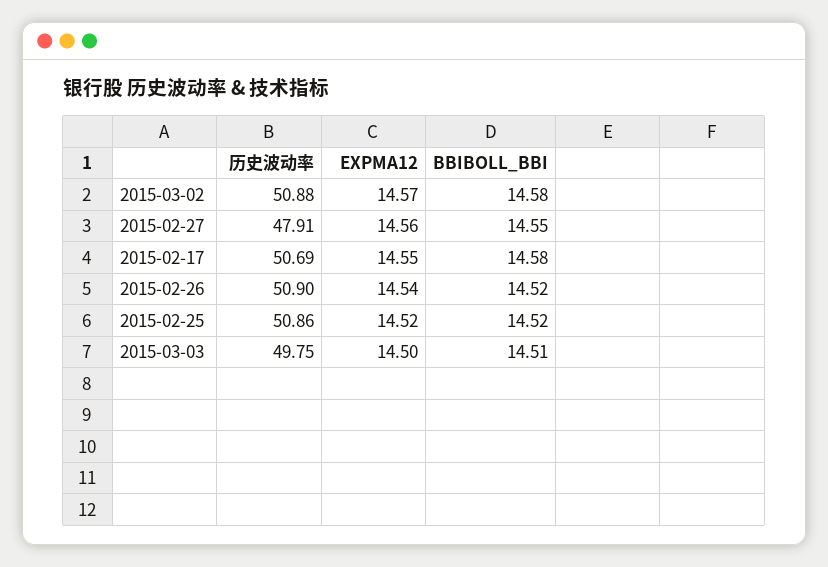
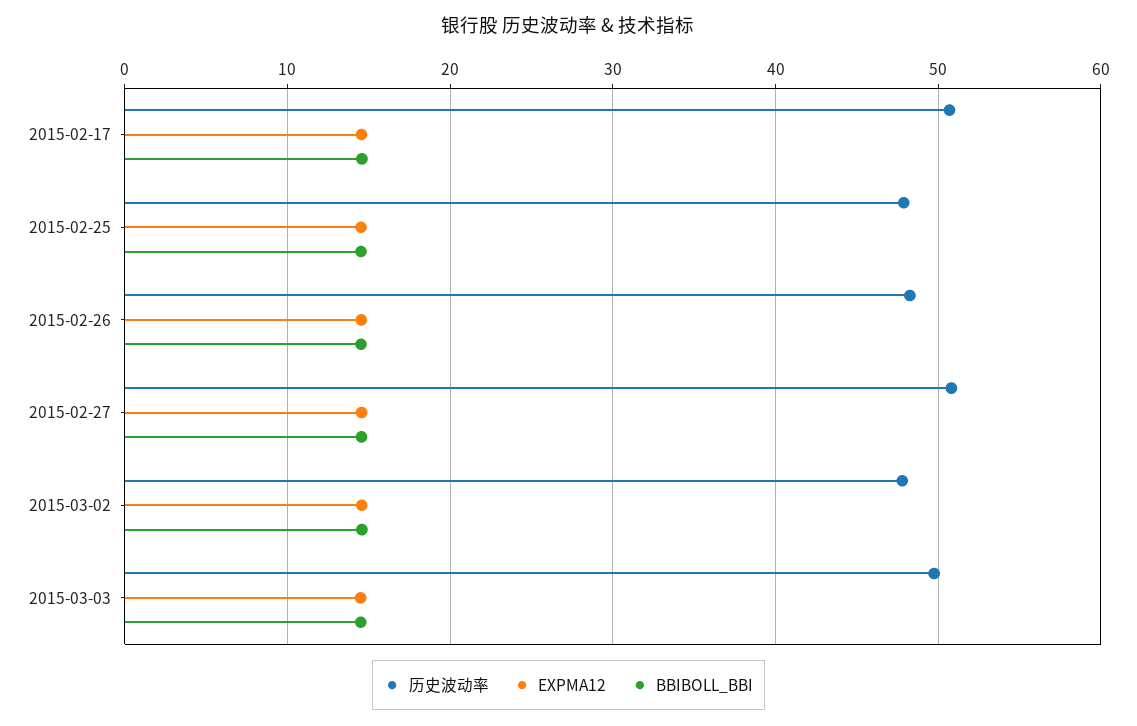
  {
    "历史波动率": {
-     "2015-03-02": 50.88,
+     "2015-03-02": 48,
-     "2015-02-27": 47.91,
+     "2015-02-27": 51,
      "2015-02-17": 50.69,
-     "2015-02-26": 50.9,
+     "2015-02-26": 48,
-     "2015-02-25": 50.86,
+     "2015-02-25": 48,
      "2015-03-03": 49.75
    },
    "EXPMA12": {
      "2015-03-02": 14.57,
      "2015-02-27": 14.56,
      "2015-02-17": 14.55,
      "2015-02-26": 14.54,
      "2015-02-25": 14.52,
      "2015-03-03": 14.5
    },
    "BBIBOLL_BBI": {
      "2015-03-02": 14.58,
      "2015-02-27": 14.55,
      "2015-02-17": 14.58,
      "2015-02-26": 14.52,
      "2015-02-25": 14.52,
      "2015-03-03": 14.51
    }
  }

